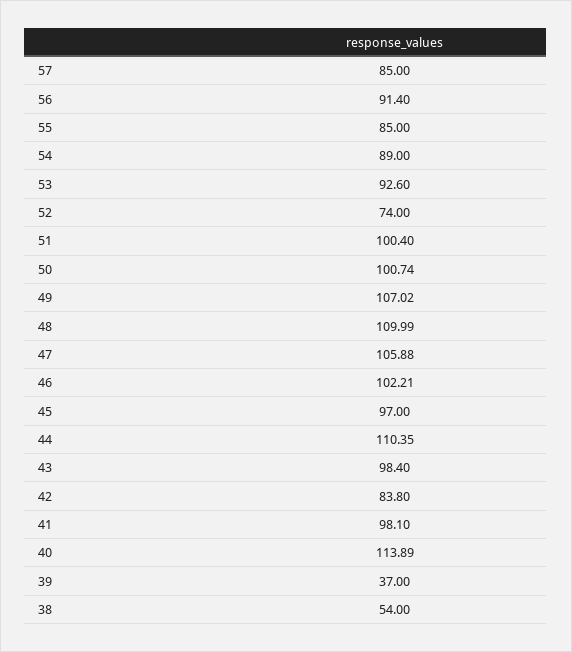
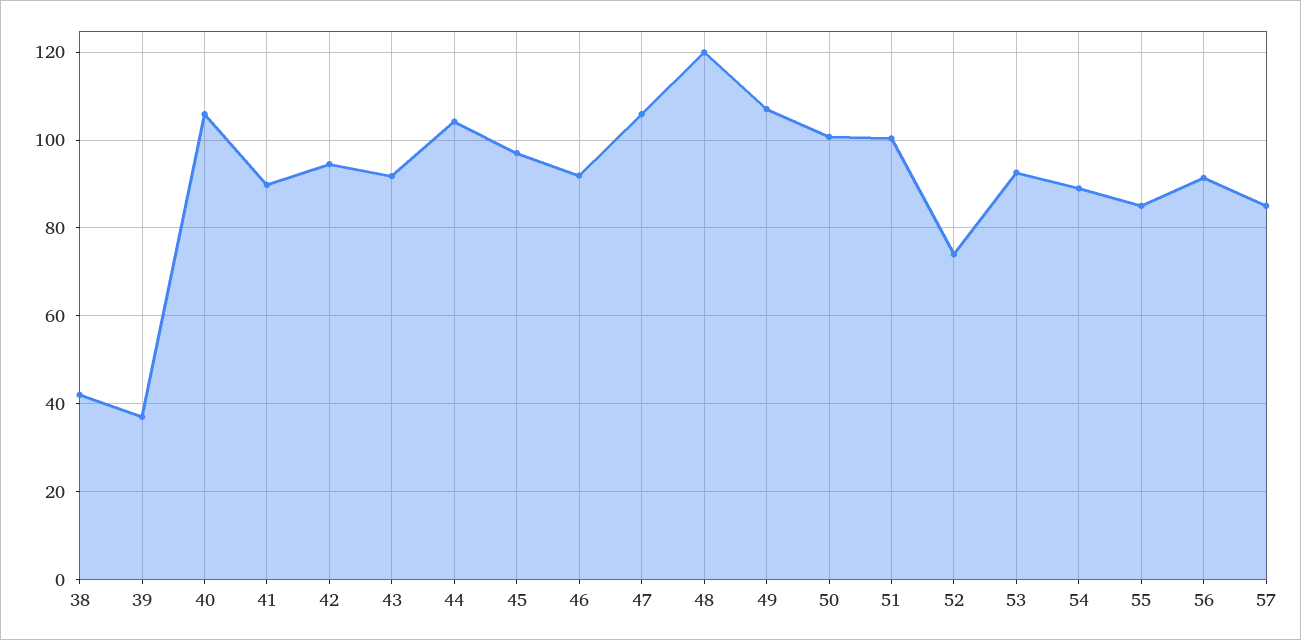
  {
    "57": 85,
    "56": 91.4,
    "55": 85,
    "54": 89,
    "53": 92.6,
    "52": 74,
    "51": 100.4,
    "50": 100.74,
    "49": 107.02,
-   "48": 109.99,
+   "48": 120,
    "47": 105.88,
-   "46": 102.21,
+   "46": 92,
    "45": 97,
-   "44": 110.35,
+   "44": 104,
-   "43": 98.4,
+   "43": 92,
-   "42": 83.8,
+   "42": 94,
-   "41": 98.1,
+   "41": 90,
-   "40": 113.89,
+   "40": 106,
    "39": 37,
-   "38": 54
+   "38": 42
  }

